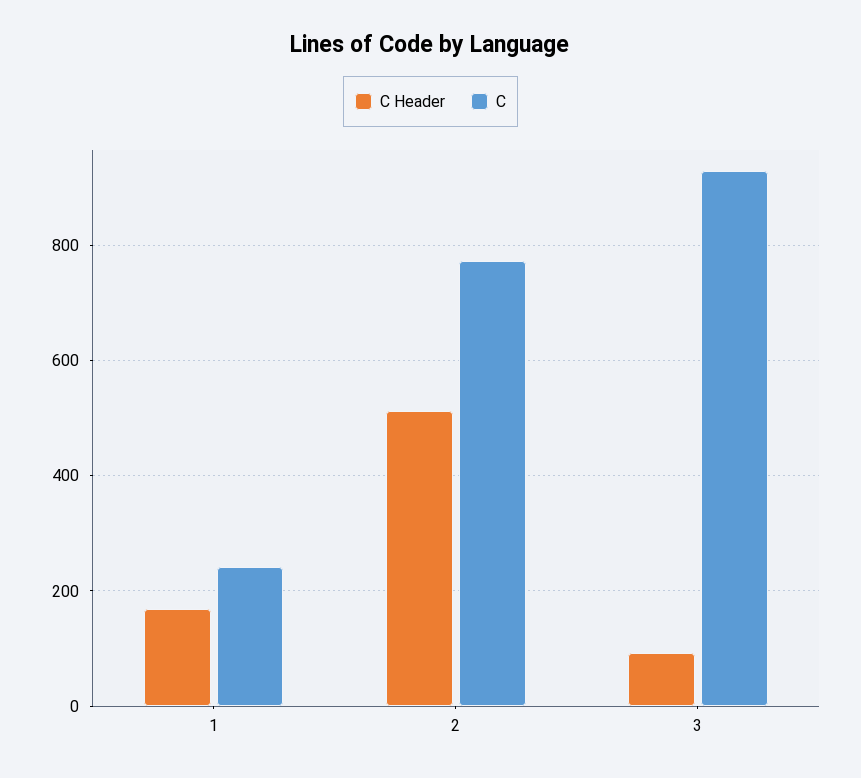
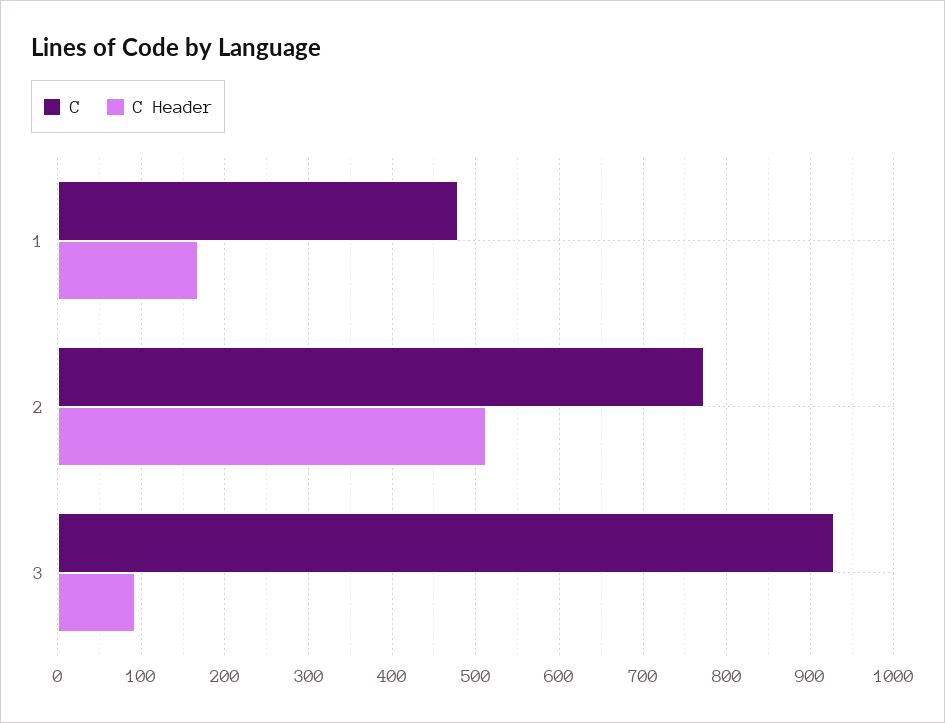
  {
    "C Header": {
      "1": 170,
      "2": 510,
      "3": 90
    },
    "C": {
-     "1": 240,
+     "1": 480,
      "2": 770,
      "3": 930
    }
  }

